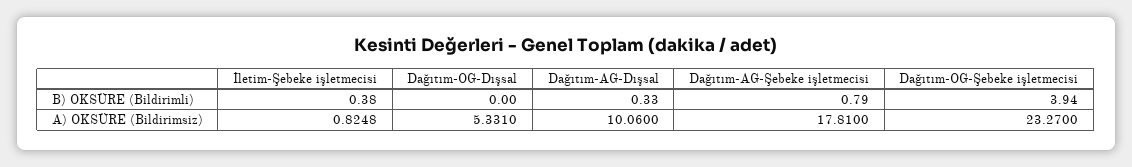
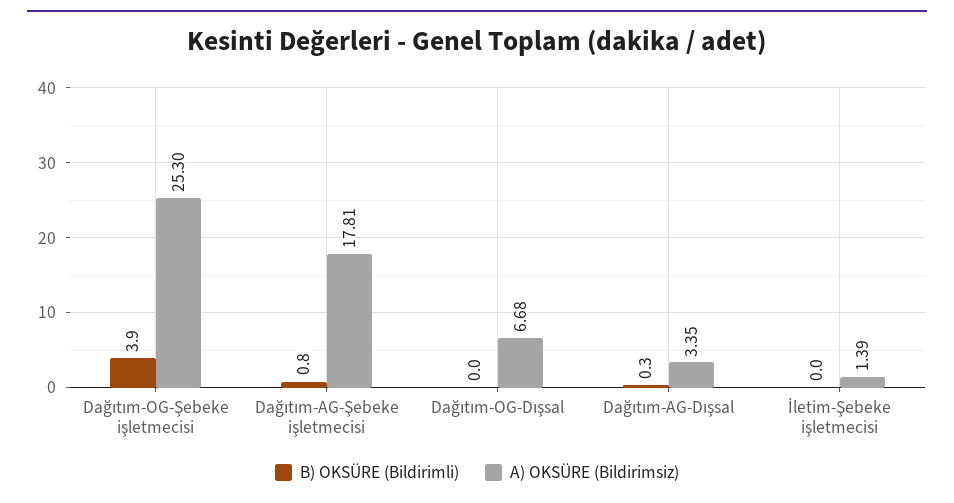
  {
    "B) OKSÜRE (Bildirimli)": {
-     "İletim-Şebeke işletmecisi": 0.38,
+     "İletim-Şebeke işletmecisi": 0,
      "Dağıtım-OG-Dışsal": 0,
      "Dağıtım-AG-Dışsal": 0.33,
      "Dağıtım-AG-Şebeke işletmecisi": 0.79,
      "Dağıtım-OG-Şebeke işletmecisi": 3.94
    },
    "A) OKSÜRE (Bildirimsiz)": {
-     "İletim-Şebeke işletmecisi": 0.8248,
+     "İletim-Şebeke işletmecisi": 1.39,
-     "Dağıtım-OG-Dışsal": 5.331,
+     "Dağıtım-OG-Dışsal": 6.68,
-     "Dağıtım-AG-Dışsal": 10.06,
+     "Dağıtım-AG-Dışsal": 3.35,
      "Dağıtım-AG-Şebeke işletmecisi": 17.81,
-     "Dağıtım-OG-Şebeke işletmecisi": 23.27
+     "Dağıtım-OG-Şebeke işletmecisi": 25.3
    }
  }

